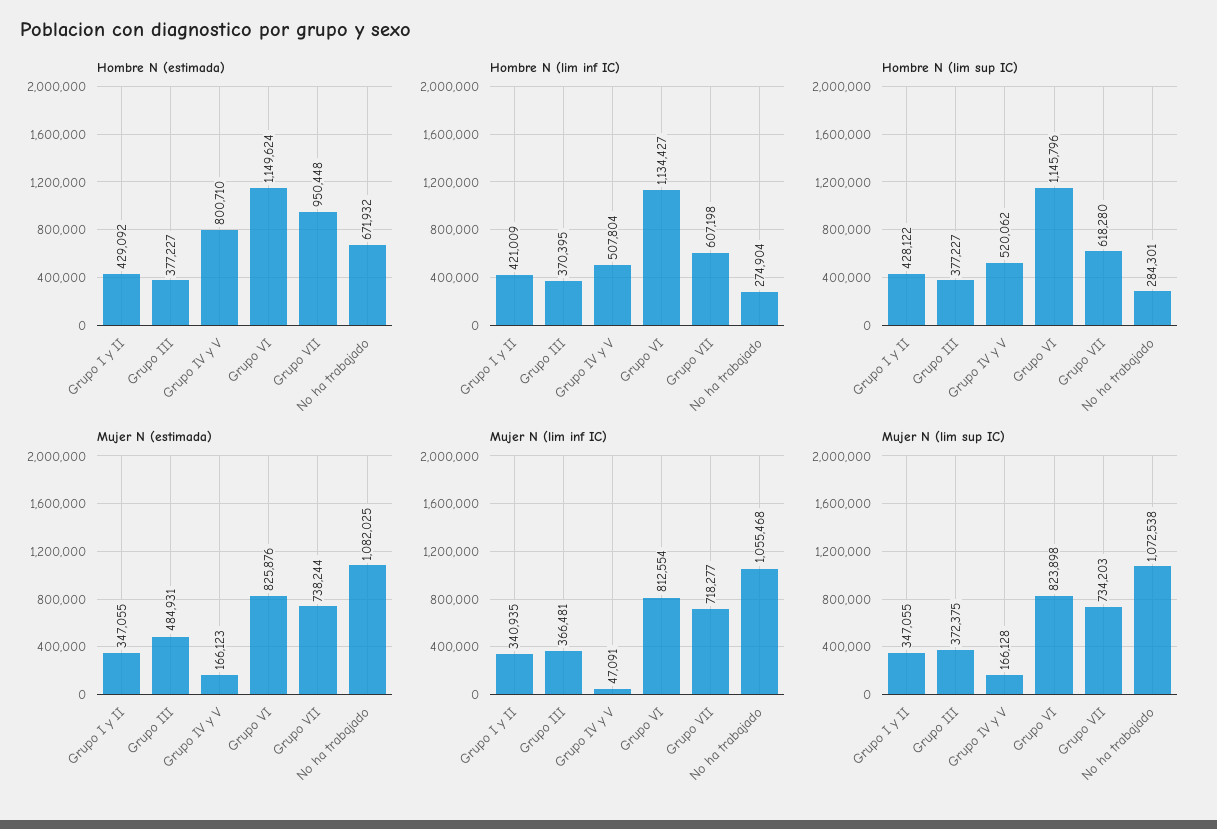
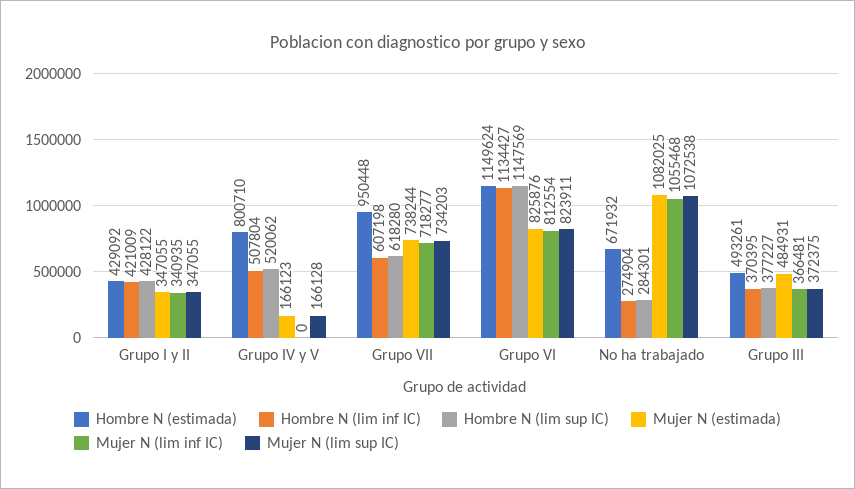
  {
    "Hombre N (estimada)": {
      "Grupo I y II": 429092,
-     "Grupo III": 377227,
+     "Grupo III": 493261,
      "Grupo IV y V": 800710,
      "Grupo VI": 1149624,
      "Grupo VII": 950448,
      "No ha trabajado": 671932
    },
    "Hombre N (lim inf IC)": {
      "Grupo I y II": 421009,
      "Grupo III": 370395,
      "Grupo IV y V": 507804,
      "Grupo VI": 1134427,
      "Grupo VII": 607198,
      "No ha trabajado": 274904
    },
    "Hombre N (lim sup IC)": {
      "Grupo I y II": 428122,
      "Grupo III": 377227,
      "Grupo IV y V": 520062,
-     "Grupo VI": 1145796,
+     "Grupo VI": 1147569,
      "Grupo VII": 618280,
      "No ha trabajado": 284301
    },
    "Mujer N (estimada)": {
      "Grupo I y II": 347055,
      "Grupo III": 484931,
      "Grupo IV y V": 166123,
      "Grupo VI": 825876,
      "Grupo VII": 738244,
      "No ha trabajado": 1082025
    },
    "Mujer N (lim inf IC)": {
      "Grupo I y II": 340935,
      "Grupo III": 366481,
-     "Grupo IV y V": 47091,
+     "Grupo IV y V": 0,
      "Grupo VI": 812554,
      "Grupo VII": 718277,
      "No ha trabajado": 1055468
    },
    "Mujer N (lim sup IC)": {
      "Grupo I y II": 347055,
      "Grupo III": 372375,
      "Grupo IV y V": 166128,
-     "Grupo VI": 823898,
+     "Grupo VI": 823911,
      "Grupo VII": 734203,
      "No ha trabajado": 1072538
    }
  }

